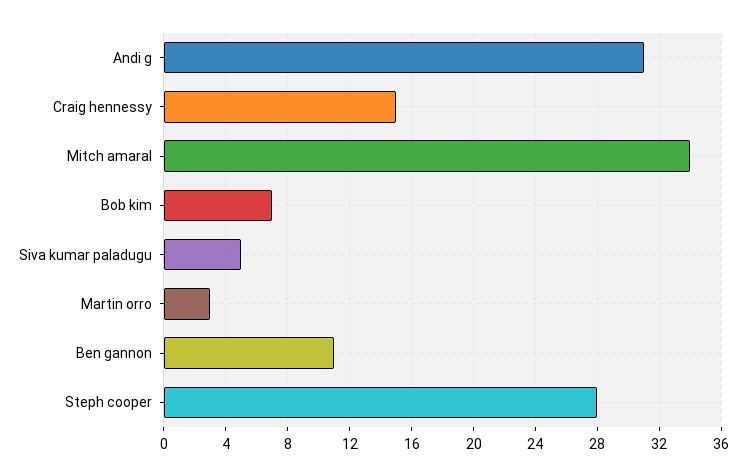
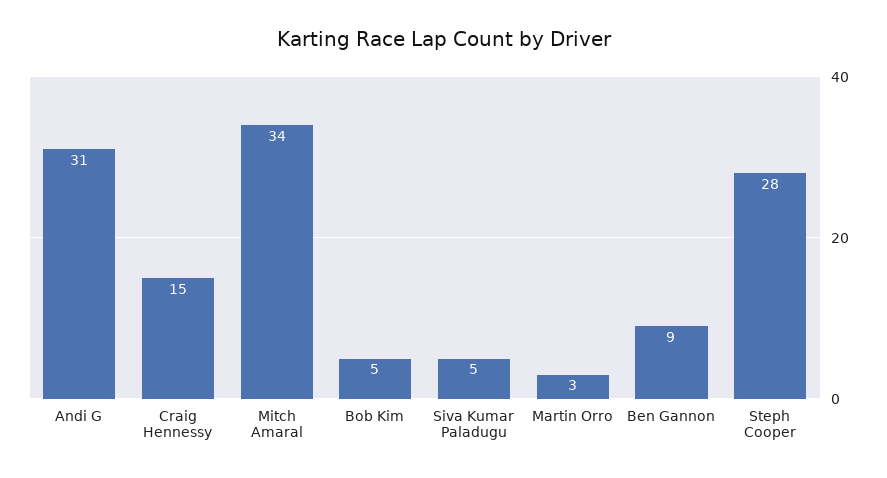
  {
    "Andi g": 31,
    "Craig hennessy": 15,
    "Mitch amaral": 34,
-   "Bob kim": 7,
+   "Bob kim": 5,
    "Siva kumar paladugu": 5,
    "Martin orro": 3,
-   "Ben gannon": 11,
+   "Ben gannon": 9,
    "Steph cooper": 28
  }

